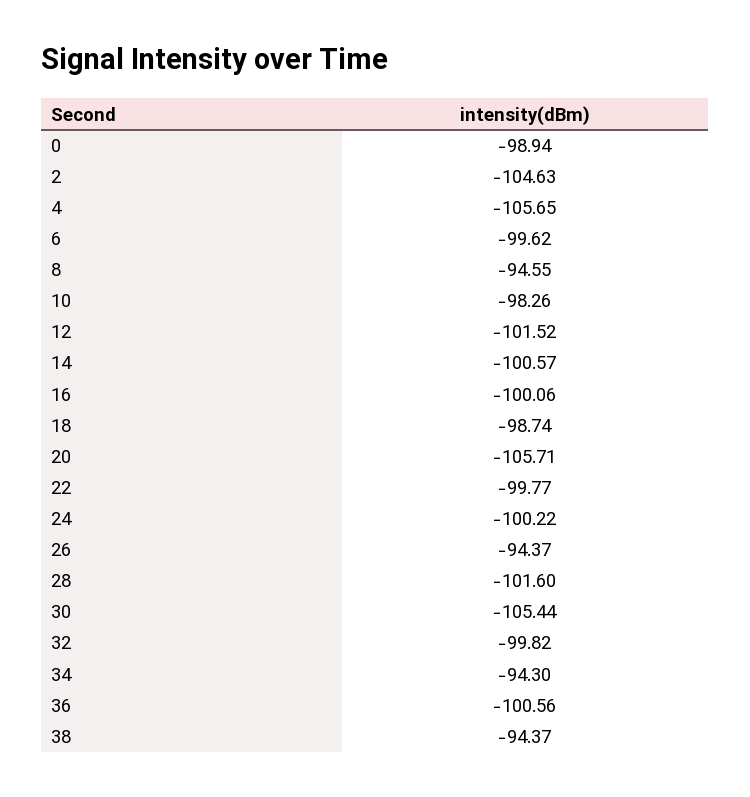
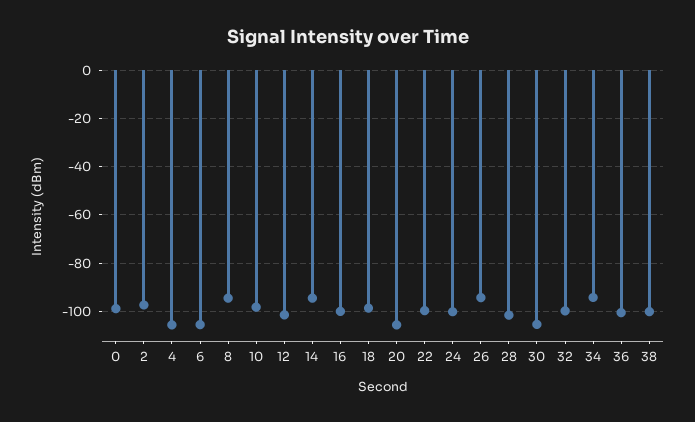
  {
    "0": -98.94,
-   "2": -104.63,
+   "2": -97.5,
    "4": -105.65,
-   "6": -99.62,
+   "6": -105,
    "8": -94.55,
    "10": -98.26,
    "12": -101.52,
-   "14": -100.57,
+   "14": -95,
    "16": -100.06,
    "18": -98.74,
    "20": -105.71,
    "22": -99.77,
    "24": -100.22,
    "26": -94.37,
    "28": -101.6,
    "30": -105.44,
    "32": -99.82,
    "34": -94.3,
    "36": -100.56,
-   "38": -94.37
+   "38": -100
  }

